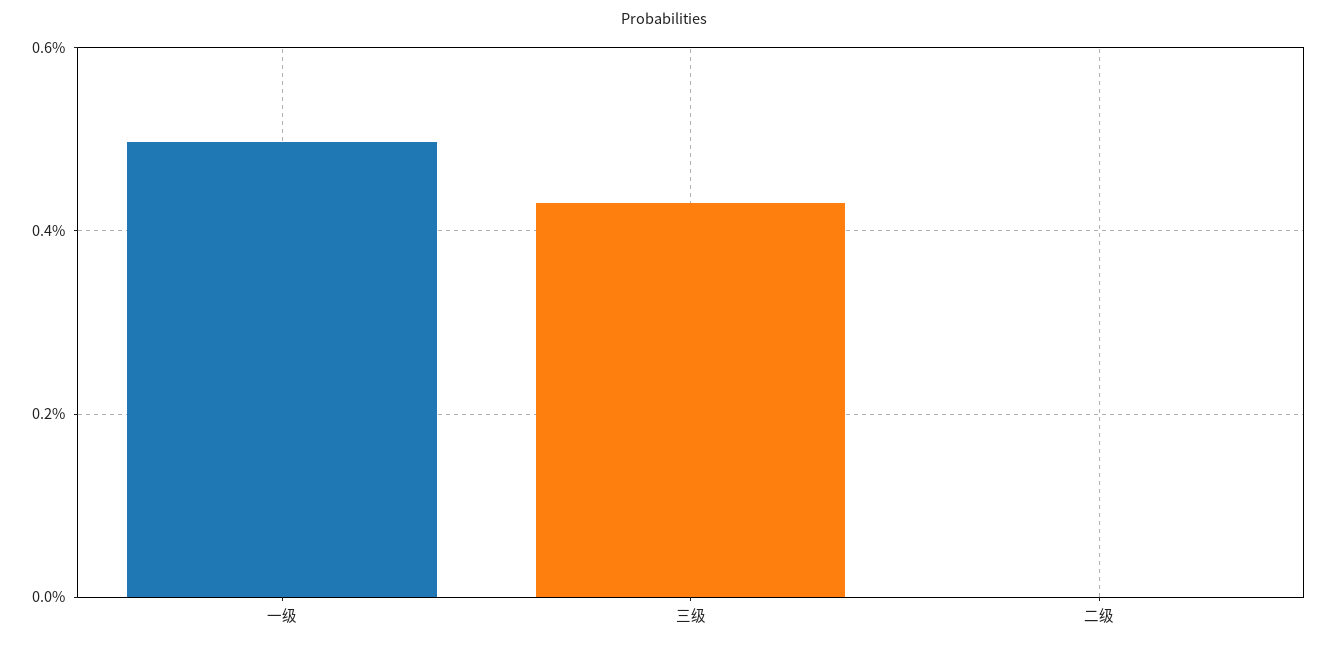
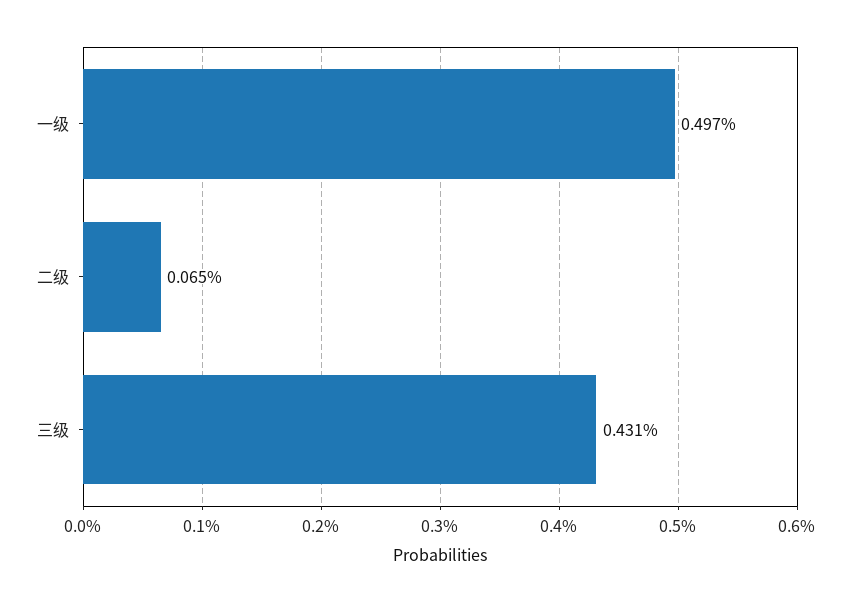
  {
    "一级": 0.497,
    "三级": 0.431,
-   "二级": 0
+   "二级": 0.065
  }

